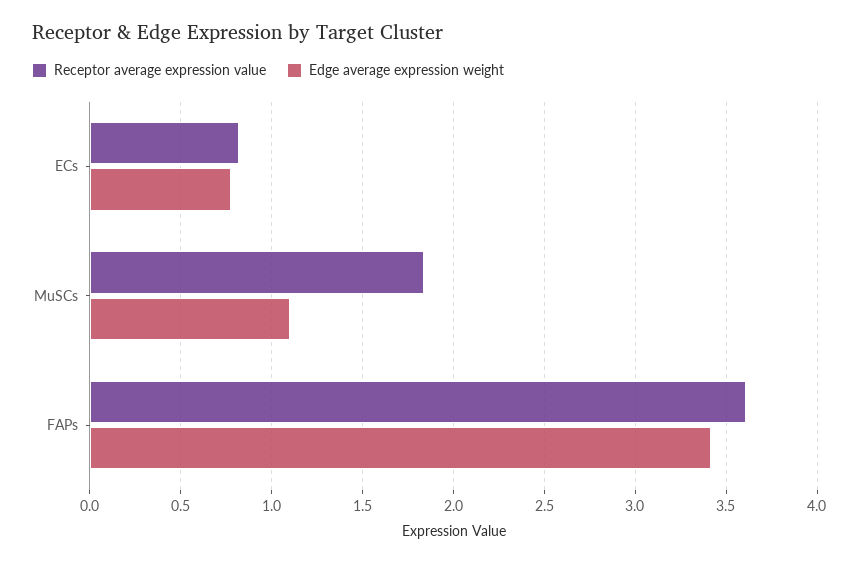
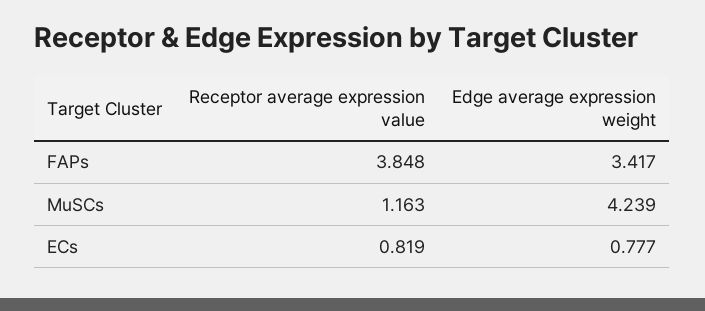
  {
    "Receptor average expression value": {
      "ECs": 0.819,
-     "MuSCs": 1.85,
+     "MuSCs": 1.163,
-     "FAPs": 3.6
+     "FAPs": 3.848
    },
    "Edge average expression weight": {
      "ECs": 0.777,
-     "MuSCs": 1.1,
+     "MuSCs": 4.239,
      "FAPs": 3.417
    }
  }

